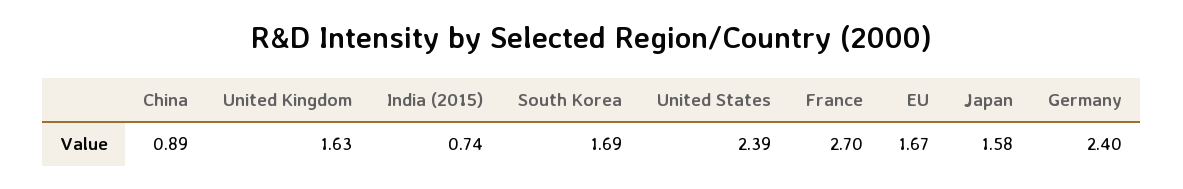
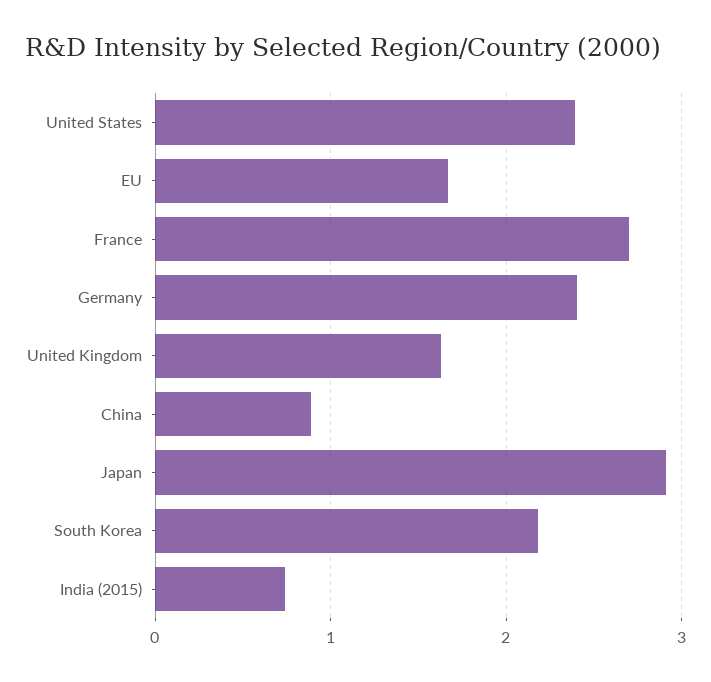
  {
    "China": 0.89,
    "United Kingdom": 1.63,
    "India (2015)": 0.74,
-   "South Korea": 1.69,
+   "South Korea": 2.2,
    "United States": 2.39,
    "France": 2.7,
    "EU": 1.67,
-   "Japan": 1.58,
+   "Japan": 2.9,
    "Germany": 2.4
  }

